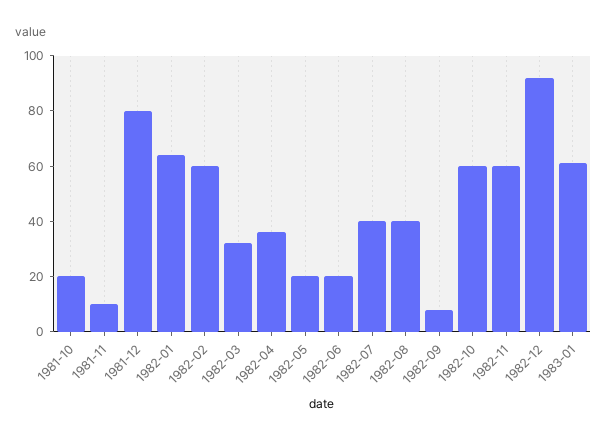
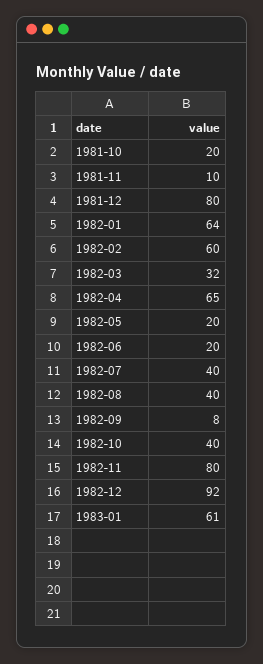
  {
    "1981-10": 20,
    "1981-11": 10,
    "1981-12": 80,
    "1982-01": 64,
    "1982-02": 60,
    "1982-03": 32,
-   "1982-04": 35,
+   "1982-04": 65,
    "1982-05": 20,
    "1982-06": 20,
    "1982-07": 40,
    "1982-08": 40,
    "1982-09": 8,
-   "1982-10": 60,
+   "1982-10": 40,
-   "1982-11": 60,
+   "1982-11": 80,
    "1982-12": 92,
    "1983-01": 61
  }

